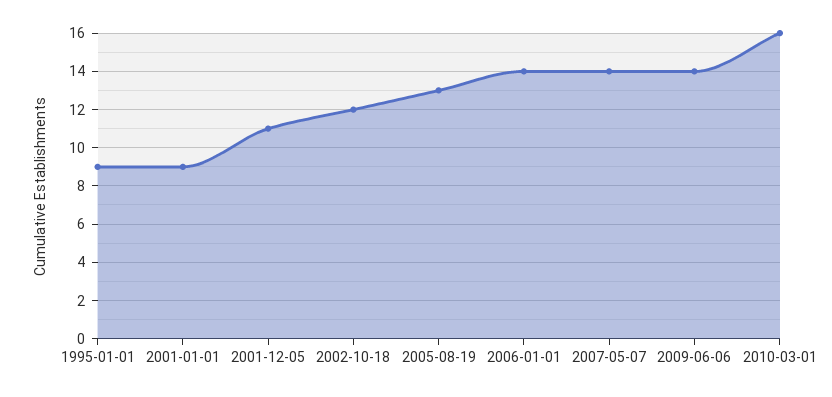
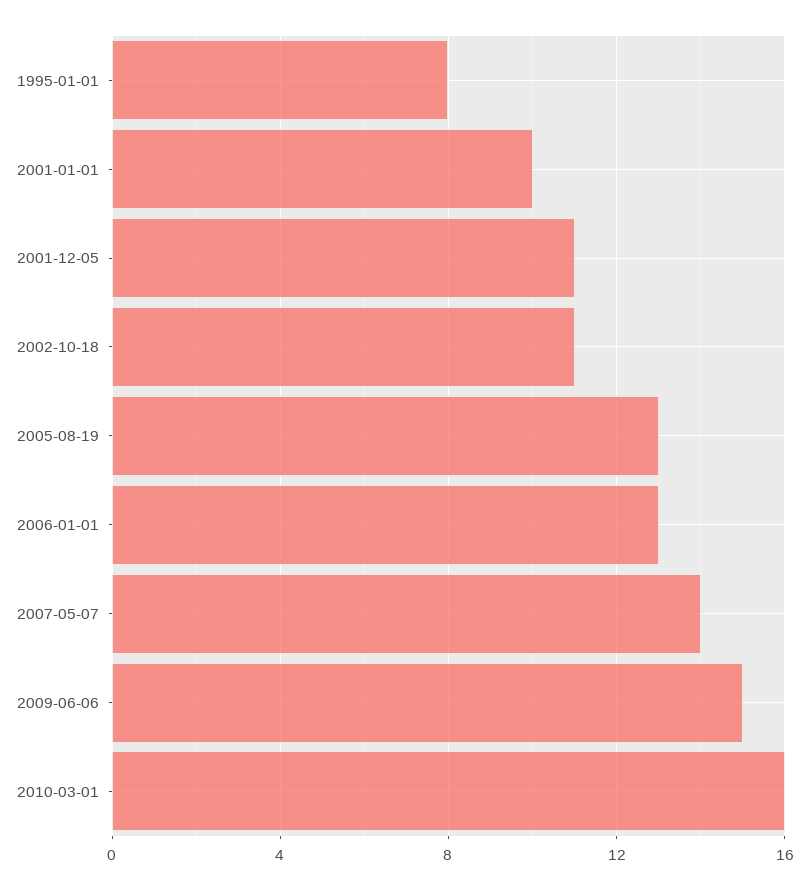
  {
-   "1995-01-01": 9,
+   "1995-01-01": 8,
-   "2001-01-01": 9,
+   "2001-01-01": 10,
    "2001-12-05": 11,
-   "2002-10-18": 12,
+   "2002-10-18": 11,
    "2005-08-19": 13,
-   "2006-01-01": 14,
+   "2006-01-01": 13,
    "2007-05-07": 14,
-   "2009-06-06": 14,
+   "2009-06-06": 15,
    "2010-03-01": 16
  }

